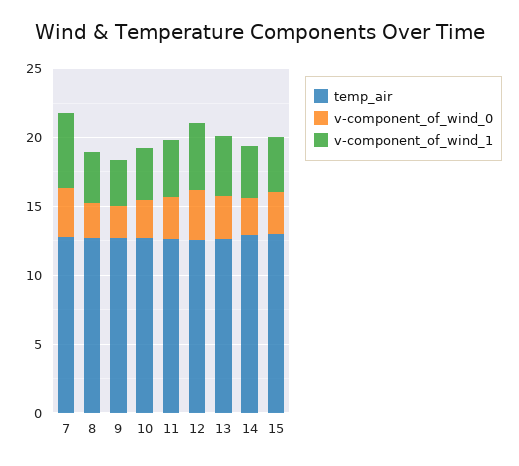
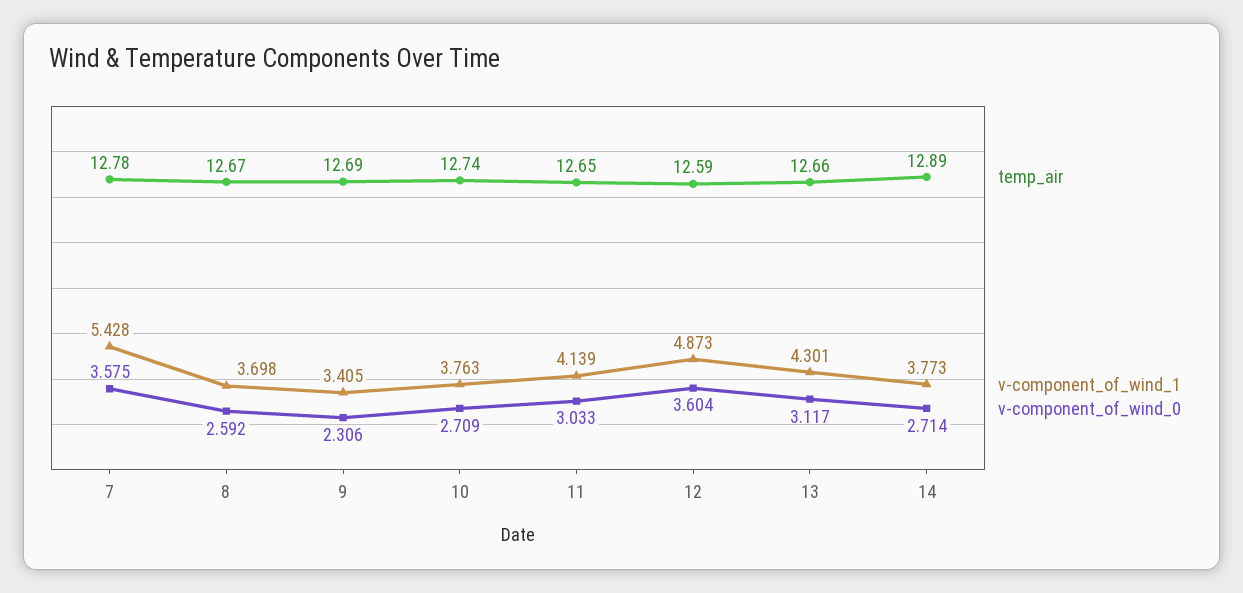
  {
    "temp_air": {
      "7": 12.78,
      "8": 12.67,
      "9": 12.69,
      "10": 12.74,
      "11": 12.65,
      "12": 12.59,
      "13": 12.66,
-     "14": 12.89,
+     "14": 12.89
-     "15": 13
    },
    "v-component_of_wind_0": {
      "7": 3.575,
      "8": 2.592,
      "9": 2.306,
      "10": 2.709,
      "11": 3.033,
      "12": 3.604,
      "13": 3.117,
-     "14": 2.714,
+     "14": 2.714
-     "15": 3
    },
    "v-component_of_wind_1": {
      "7": 5.428,
      "8": 3.698,
      "9": 3.405,
      "10": 3.763,
      "11": 4.139,
      "12": 4.873,
      "13": 4.301,
-     "14": 3.773,
+     "14": 3.773
-     "15": 4
    }
  }

